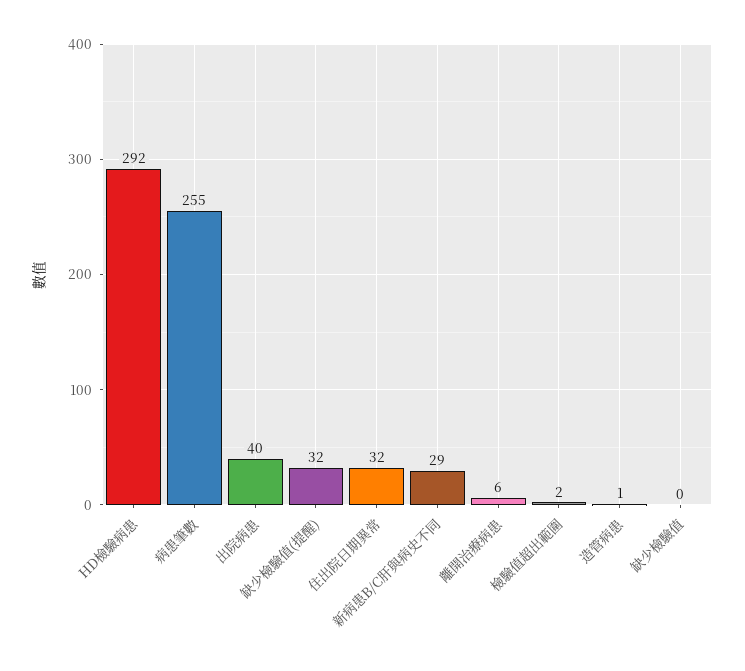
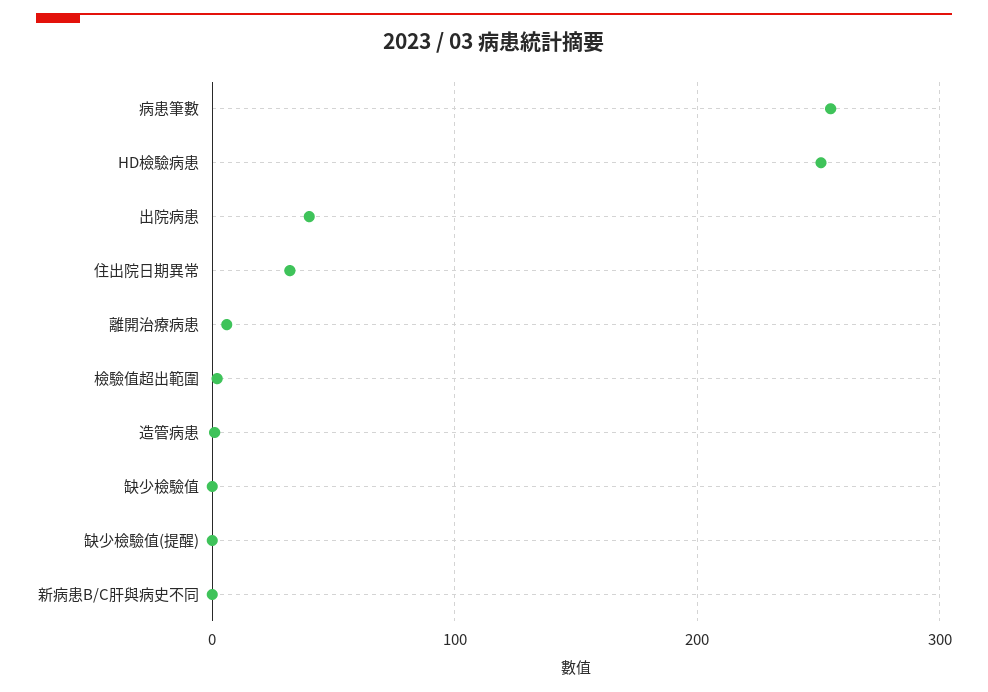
  {
-   "HD檢驗病患": 292,
+   "HD檢驗病患": 250,
    "病患筆數": 255,
    "出院病患": 40,
-   "缺少檢驗值(提醒)": 32,
+   "缺少檢驗值(提醒)": 0,
    "住出院日期異常": 32,
-   "新病患B/C肝與病史不同": 29,
+   "新病患B/C肝與病史不同": 0,
    "離開治療病患": 6,
    "檢驗值超出範圍": 2,
    "造管病患": 1,
    "缺少檢驗值": 0
  }

